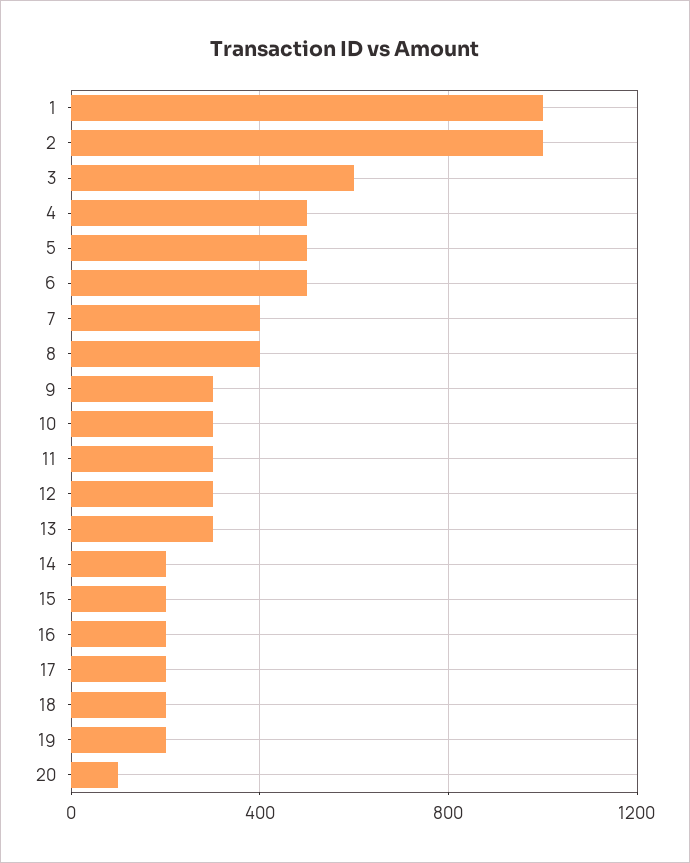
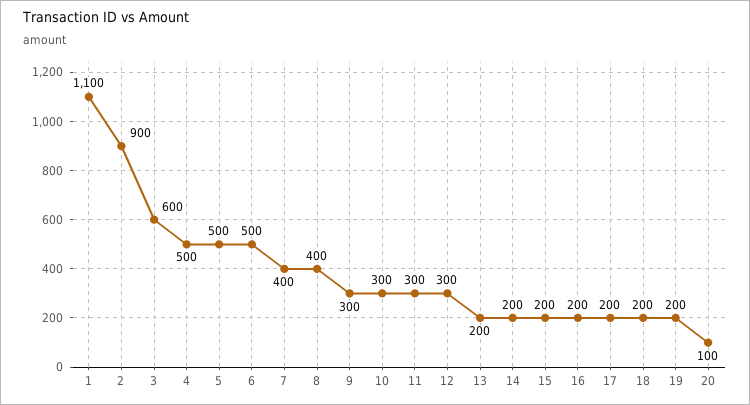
  {
-   "1": 1000,
+   "1": 1100,
-   "2": 1000,
+   "2": 900,
    "3": 600,
    "4": 500,
    "5": 500,
    "6": 500,
    "7": 400,
    "8": 400,
    "9": 300,
    "10": 300,
    "11": 300,
    "12": 300,
-   "13": 300,
+   "13": 200,
    "14": 200,
    "15": 200,
    "16": 200,
    "17": 200,
    "18": 200,
    "19": 200,
    "20": 100
  }

